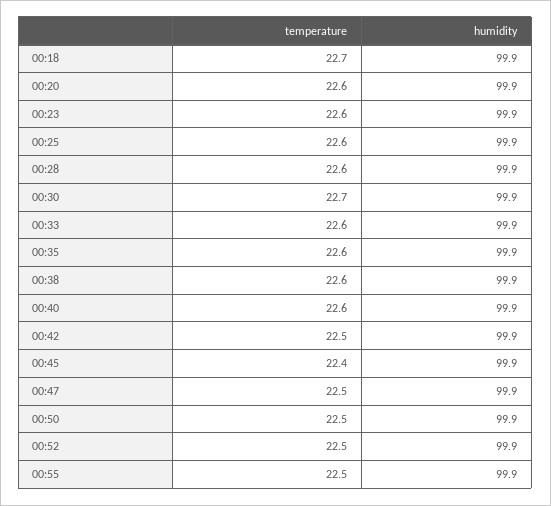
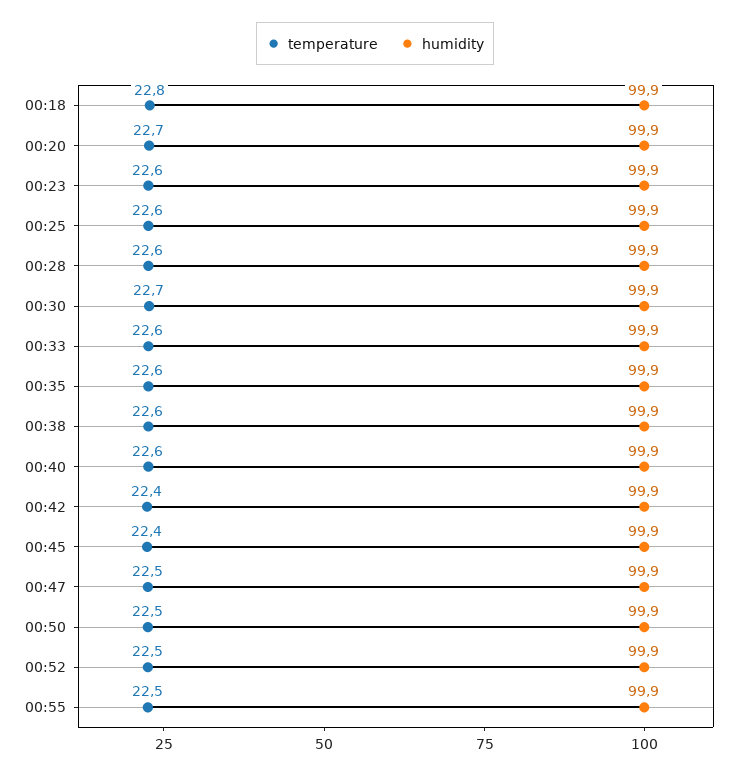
  {
    "temperature": {
-     "00:18": 22.7,
+     "00:18": 22.8,
-     "00:20": 22.6,
+     "00:20": 22.7,
      "00:23": 22.6,
      "00:25": 22.6,
      "00:28": 22.6,
      "00:30": 22.7,
      "00:33": 22.6,
      "00:35": 22.6,
      "00:38": 22.6,
      "00:40": 22.6,
-     "00:42": 22.5,
+     "00:42": 22.4,
      "00:45": 22.4,
      "00:47": 22.5,
      "00:50": 22.5,
      "00:52": 22.5,
      "00:55": 22.5
    },
    "humidity": {
      "00:18": 99.9,
      "00:20": 99.9,
      "00:23": 99.9,
      "00:25": 99.9,
      "00:28": 99.9,
      "00:30": 99.9,
      "00:33": 99.9,
      "00:35": 99.9,
      "00:38": 99.9,
      "00:40": 99.9,
      "00:42": 99.9,
      "00:45": 99.9,
      "00:47": 99.9,
      "00:50": 99.9,
      "00:52": 99.9,
      "00:55": 99.9
    }
  }

